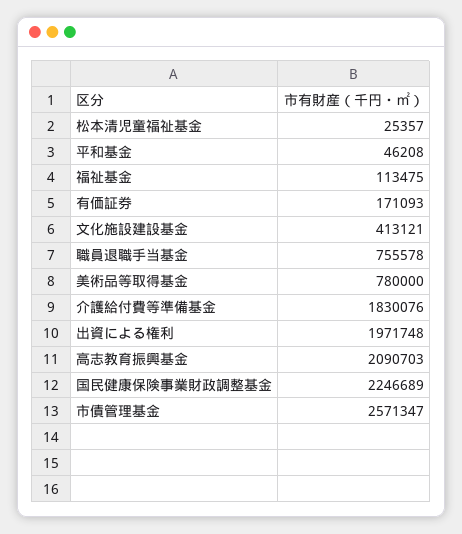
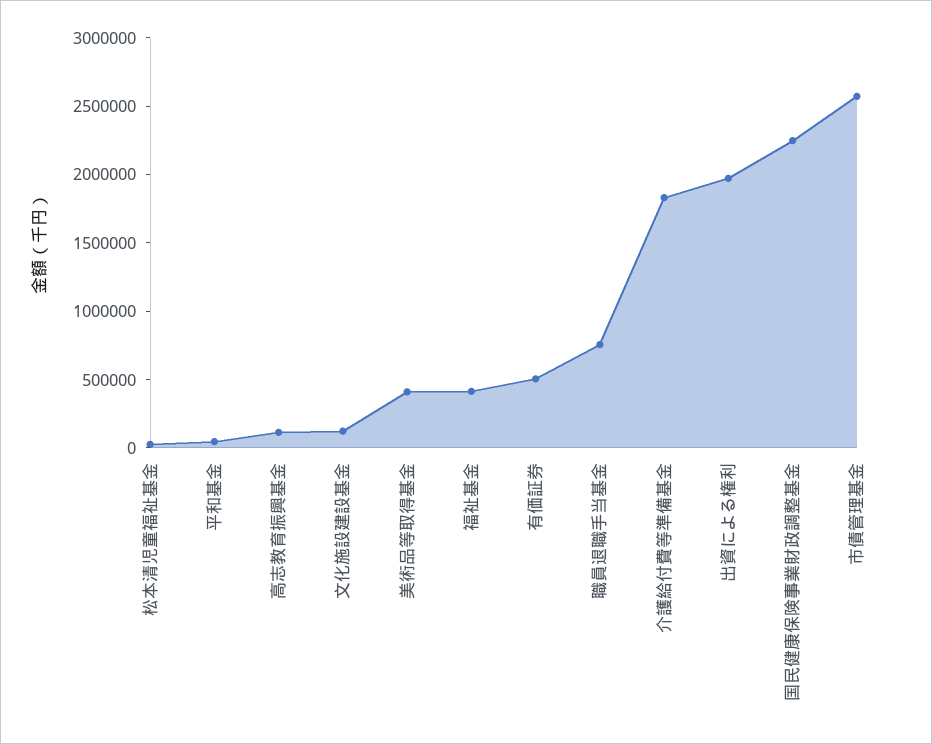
  {
    "松本清児童福祉基金": 25357,
    "平和基金": 46208,
-   "福祉基金": 113475,
+   "福祉基金": 400000,
-   "有価証券": 171093,
+   "有価証券": 500000,
-   "文化施設建設基金": 413121,
+   "文化施設建設基金": 100000,
    "職員退職手当基金": 755578,
-   "美術品等取得基金": 780000,
+   "美術品等取得基金": 400000,
    "介護給付費等準備基金": 1830076,
    "出資による権利": 1971748,
-   "高志教育振興基金": 2090703,
+   "高志教育振興基金": 100000,
    "国民健康保険事業財政調整基金": 2246689,
    "市債管理基金": 2571347
  }

